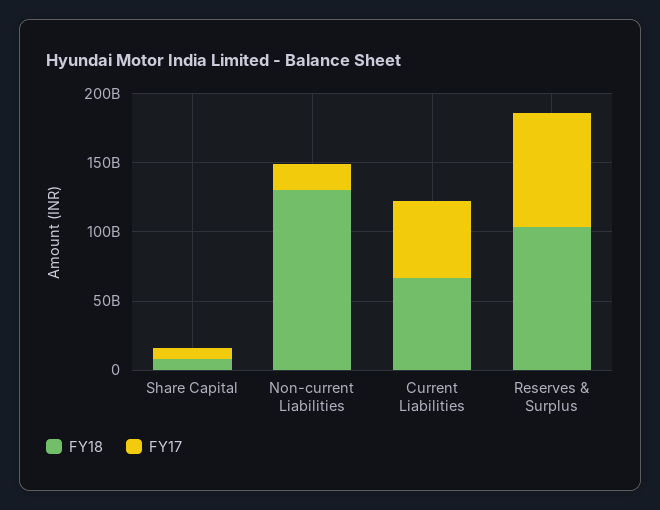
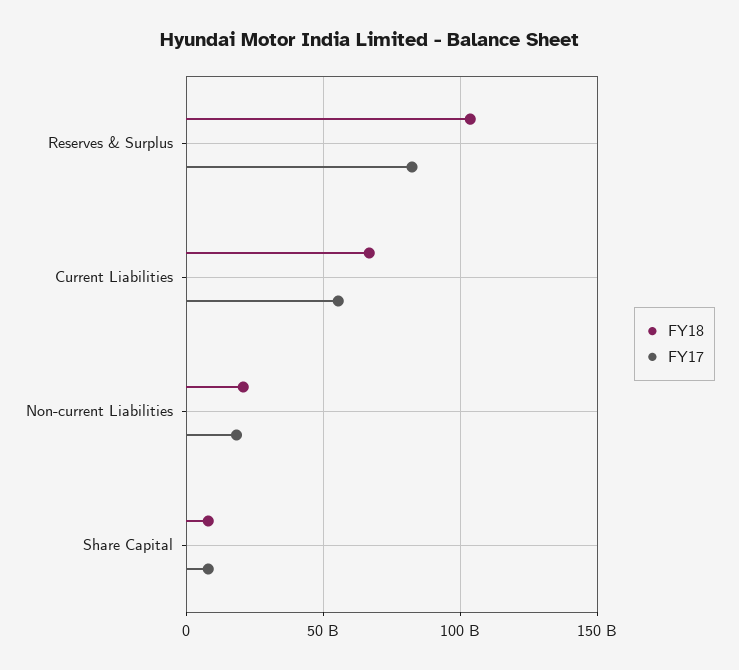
  {
    "FY18": {
      "Share Capital": 10000000000,
-     "Non-current Liabilities": 130000000000,
+     "Non-current Liabilities": 20000000000,
      "Current Liabilities": 65000000000,
      "Reserves & Surplus": 105000000000
    },
    "FY17": {
      "Share Capital": 10000000000,
      "Non-current Liabilities": 20000000000,
      "Current Liabilities": 55000000000,
      "Reserves & Surplus": 80000000000
    }
  }

